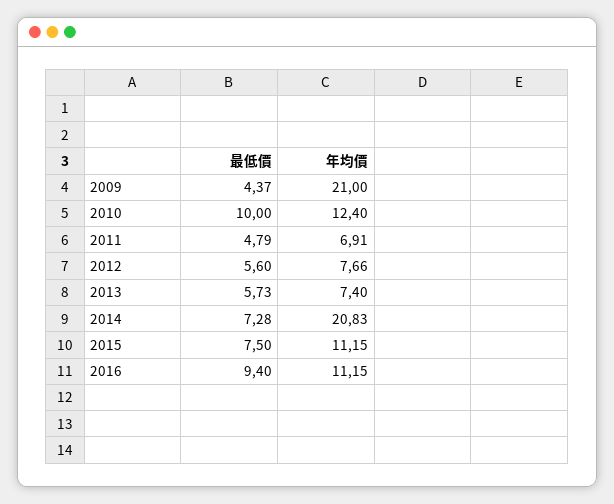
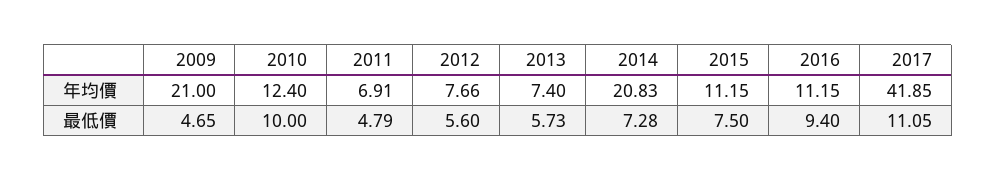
  {
    "最低價": {
-     "2009": 4.37,
+     "2009": 4.65,
      "2010": 10,
      "2011": 4.79,
      "2012": 5.6,
      "2013": 5.73,
      "2014": 7.28,
      "2015": 7.5,
-     "2016": 9.4
+     "2016": 9.4,
+     "2017": 11.05
    },
    "年均價": {
      "2009": 21,
      "2010": 12.4,
      "2011": 6.91,
      "2012": 7.66,
      "2013": 7.4,
      "2014": 20.83,
      "2015": 11.15,
-     "2016": 11.15
+     "2016": 11.15,
+     "2017": 41.85
    }
  }

